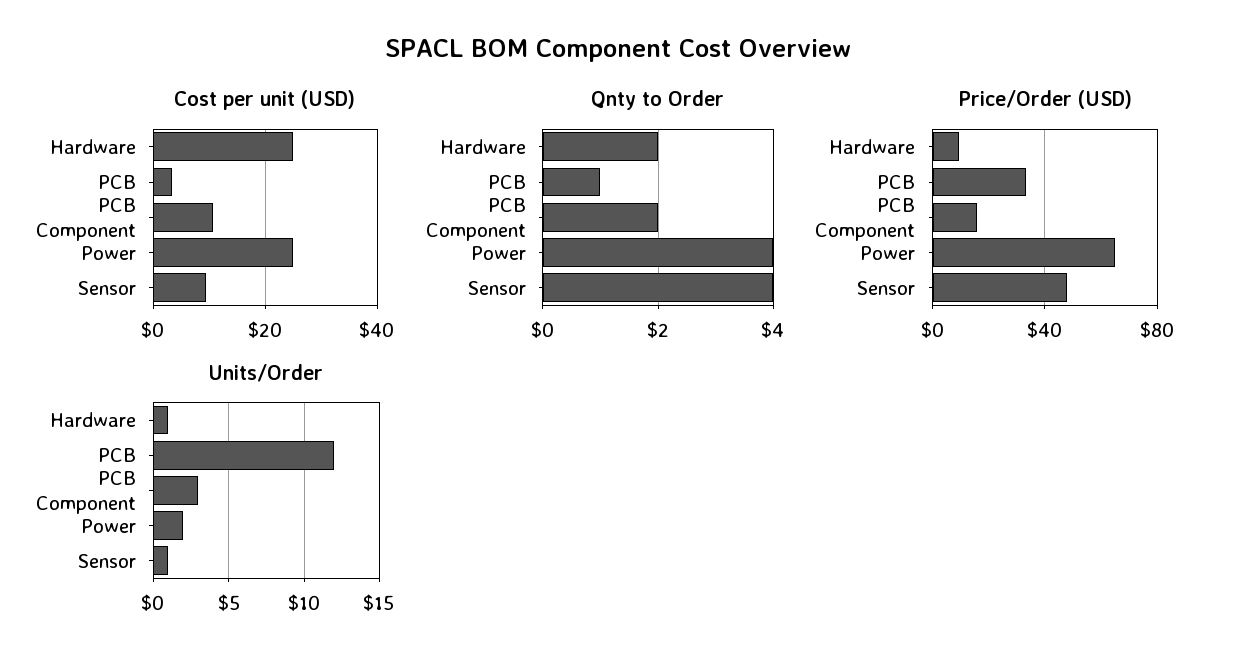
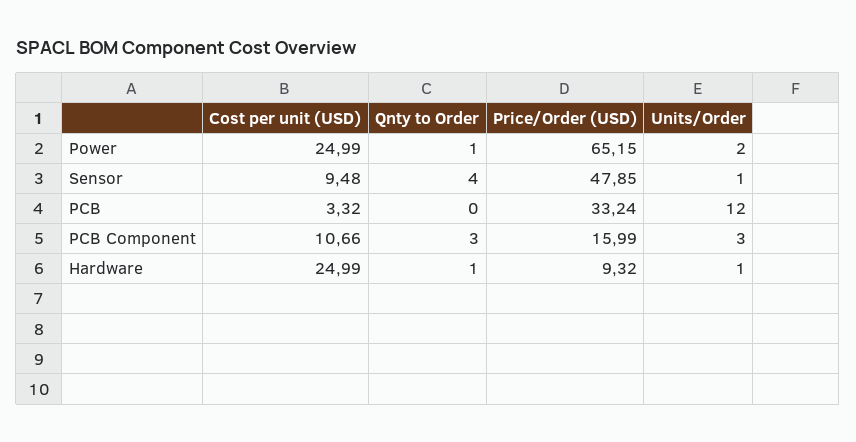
  {
    "Cost per unit (USD)": {
      "Hardware": 24.99,
      "PCB": 3.32,
      "PCB Component": 10.66,
      "Power": 24.99,
      "Sensor": 9.48
    },
    "Qnty to Order": {
-     "Hardware": 2,
+     "Hardware": 1,
-     "PCB": 1,
+     "PCB": 0,
-     "PCB Component": 2,
+     "PCB Component": 3,
-     "Power": 4,
+     "Power": 1,
      "Sensor": 4
    },
    "Price/Order (USD)": {
      "Hardware": 9.32,
      "PCB": 33.24,
      "PCB Component": 15.99,
      "Power": 65.15,
      "Sensor": 47.85
    },
    "Units/Order": {
      "Hardware": 1,
      "PCB": 12,
      "PCB Component": 3,
      "Power": 2,
      "Sensor": 1
    }
  }

